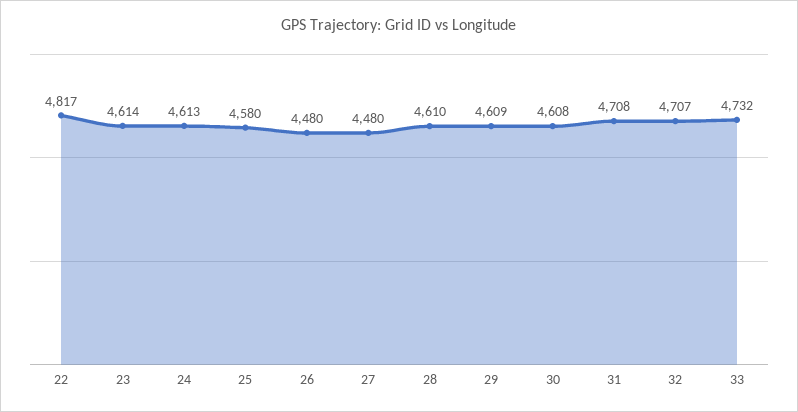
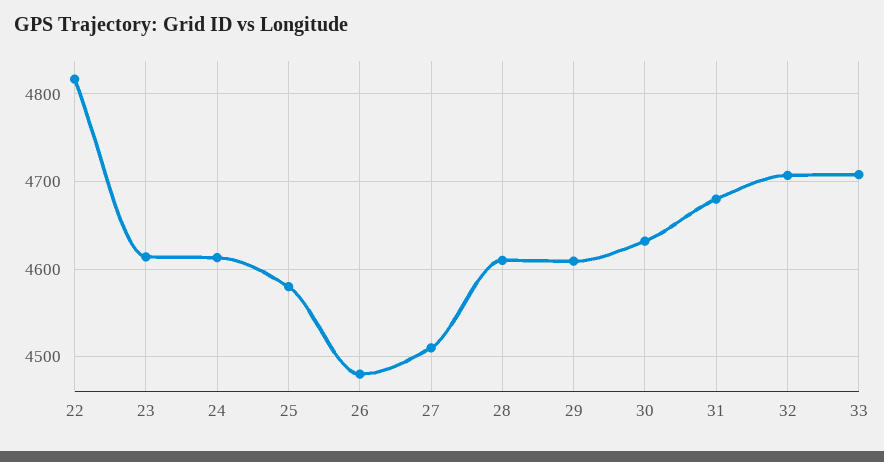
  {
    "22": 4817,
    "23": 4614,
    "24": 4613,
    "25": 4580,
    "26": 4480,
-   "27": 4480,
+   "27": 4510,
    "28": 4610,
    "29": 4609,
-   "30": 4608,
+   "30": 4630,
-   "31": 4708,
+   "31": 4680,
    "32": 4707,
-   "33": 4732
+   "33": 4710
  }

